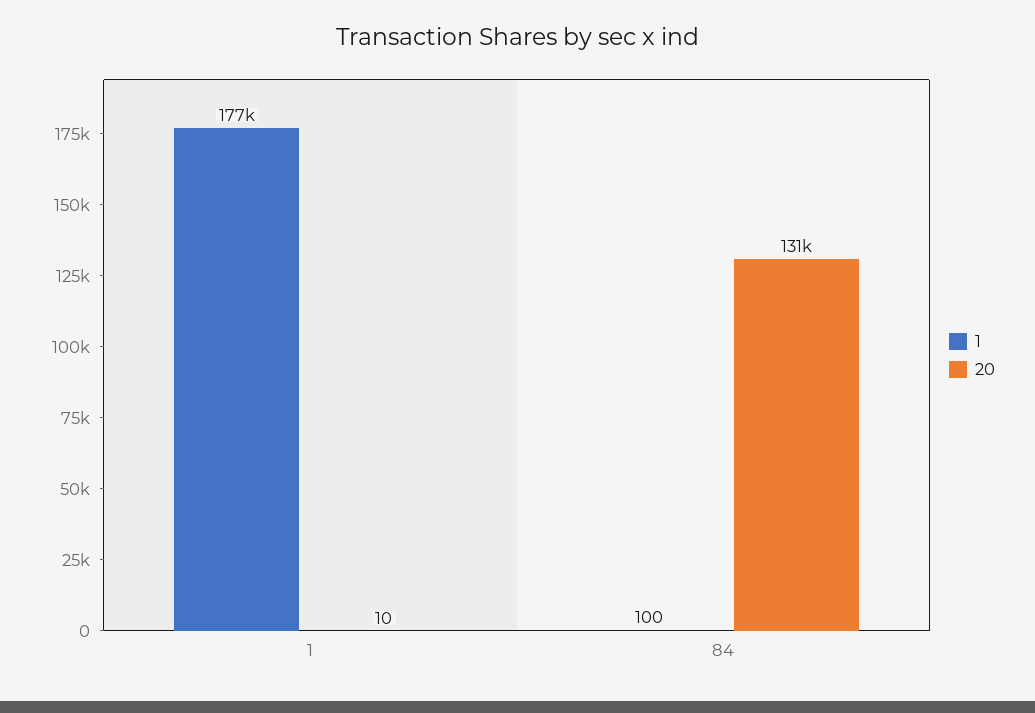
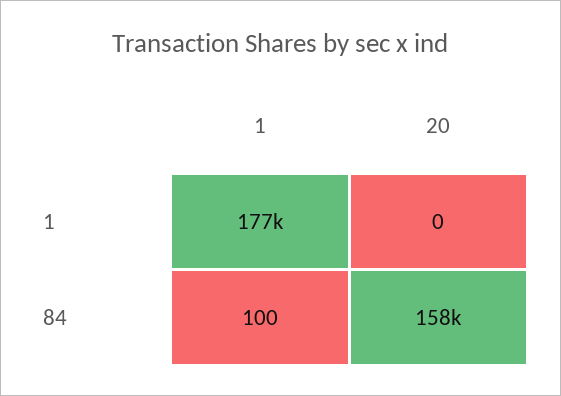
  {
    "1": {
      "1": 177000,
      "84": 100
    },
    "20": {
-     "1": 10,
+     "1": 0,
-     "84": 131000
+     "84": 158000
    }
  }

